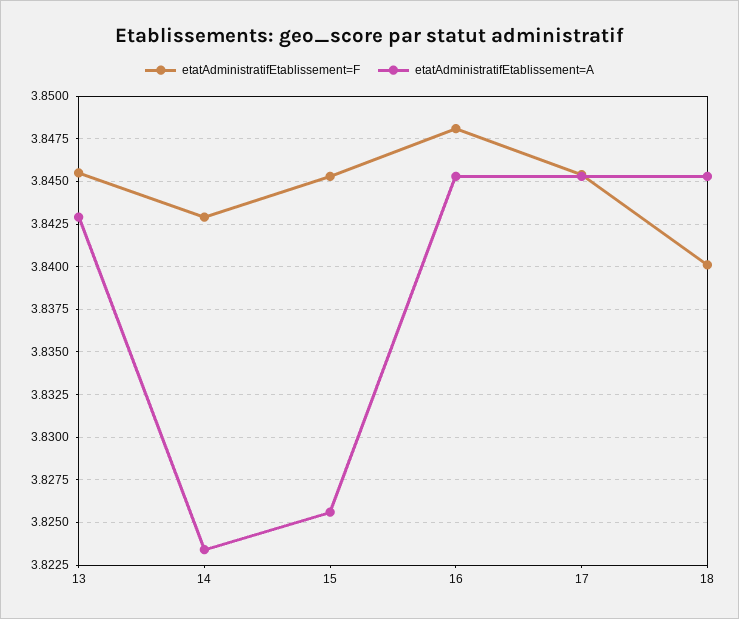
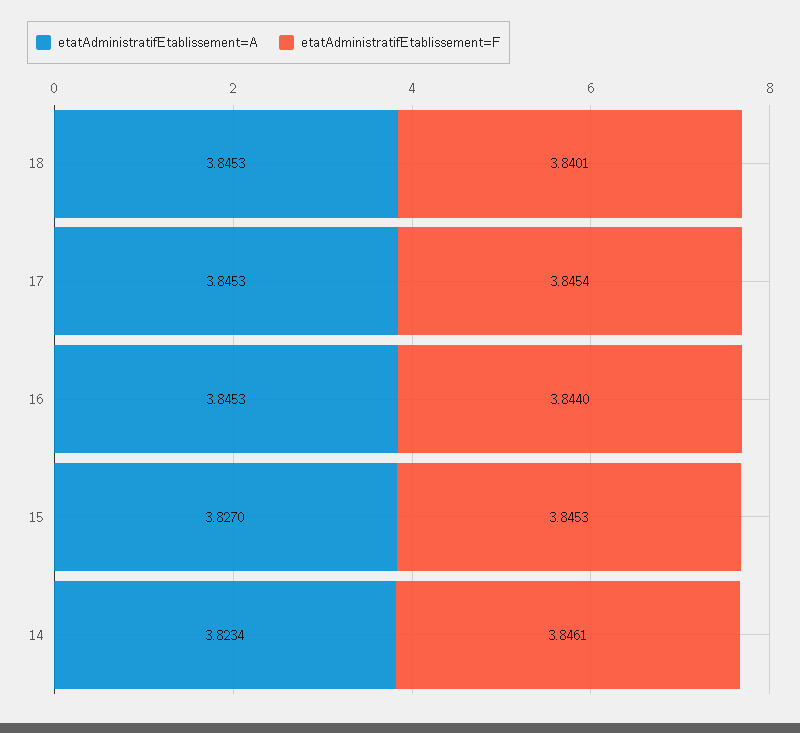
  {
    "etatAdministratifEtablissement=F": {
-     "13": 3.8455,
-     "14": 3.843,
+     "14": 3.8461,
      "15": 3.8453,
-     "16": 3.848,
+     "16": 3.844,
      "17": 3.8454,
      "18": 3.8401
    },
    "etatAdministratifEtablissement=A": {
-     "13": 3.843,
      "14": 3.8234,
-     "15": 3.8255,
+     "15": 3.827,
      "16": 3.8453,
      "17": 3.8453,
      "18": 3.8453
    }
  }

